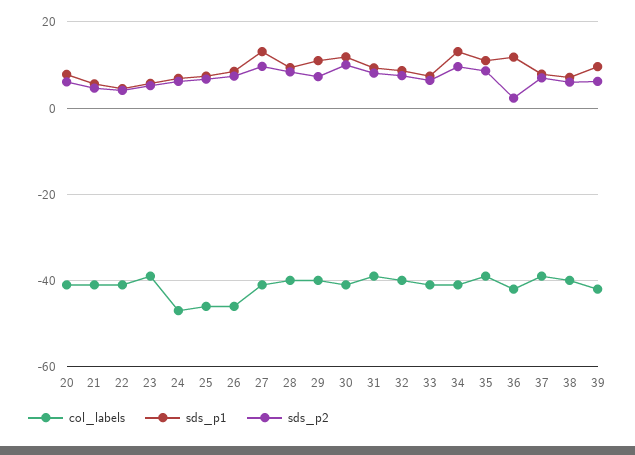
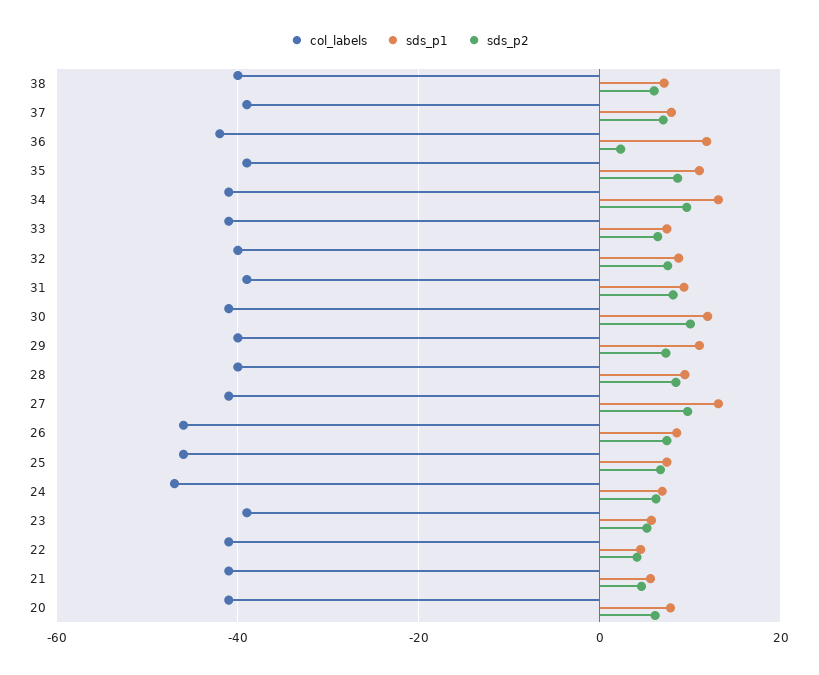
  {
    "col_labels": {
      "20": -42,
      "21": -42,
      "22": -42,
      "23": -40,
      "24": -48,
      "25": -46,
      "26": -46,
      "27": -42,
      "28": -40,
      "29": -40,
      "30": -42,
      "31": -40,
      "32": -40,
      "33": -42,
      "34": -42,
      "35": -40,
      "36": -42,
      "37": -40,
-     "38": -40,
+     "38": -40
-     "39": -42
    },
    "sds_p1": {
      "20": 8,
      "21": 6,
      "22": 4,
      "23": 6,
      "24": 6,
      "25": 8,
      "26": 8,
      "27": 14,
      "28": 10,
      "29": 12,
      "30": 12,
      "31": 10,
      "32": 8,
      "33": 8,
      "34": 14,
      "35": 12,
      "36": 12,
      "37": 8,
-     "38": 8,
+     "38": 8
-     "39": 10
    },
    "sds_p2": {
      "20": 6,
      "21": 4,
      "22": 4,
      "23": 6,
      "24": 6,
      "25": 6,
      "26": 8,
      "27": 10,
      "28": 8,
      "29": 8,
      "30": 10,
      "31": 8,
      "32": 8,
      "33": 6,
      "34": 10,
      "35": 8,
      "36": 2,
      "37": 8,
-     "38": 6,
+     "38": 6
-     "39": 6
    }
  }

